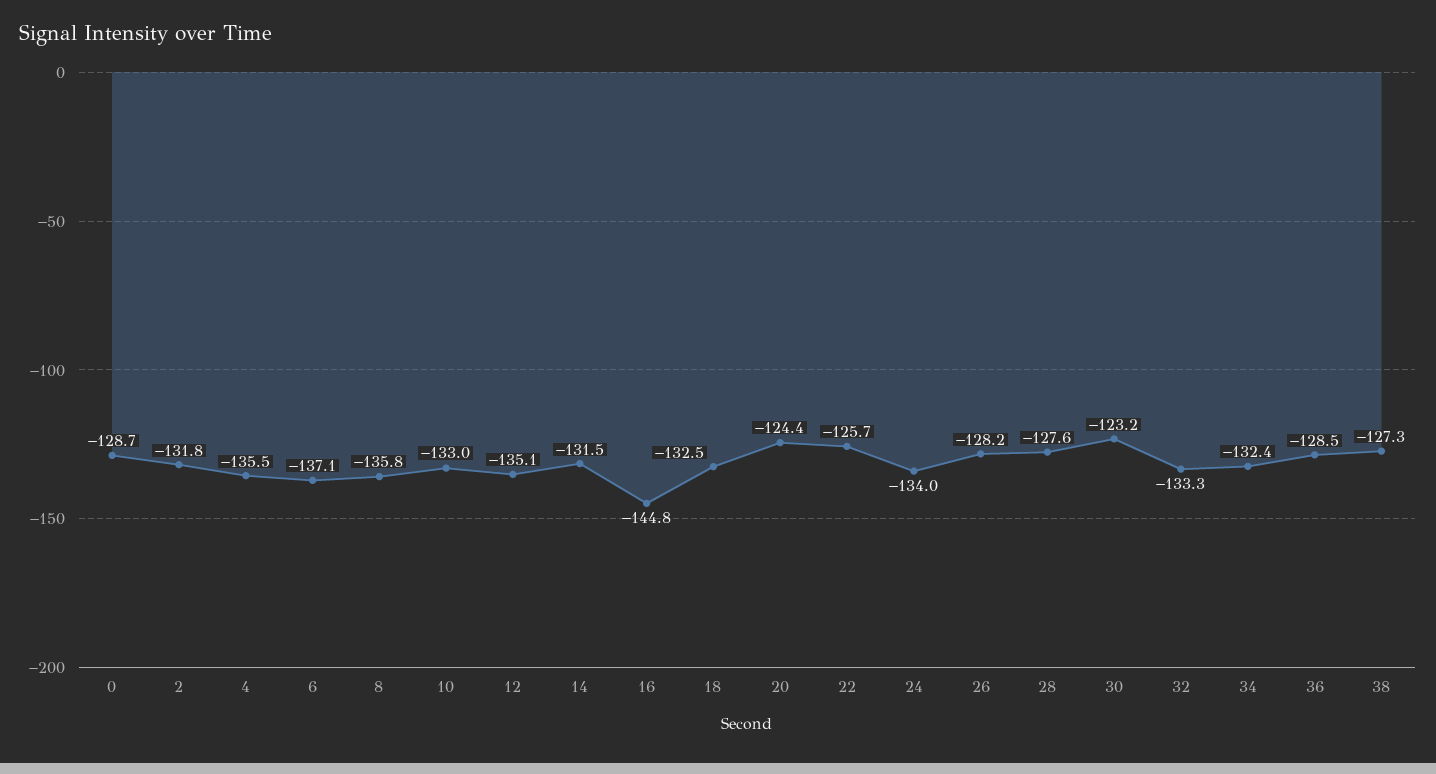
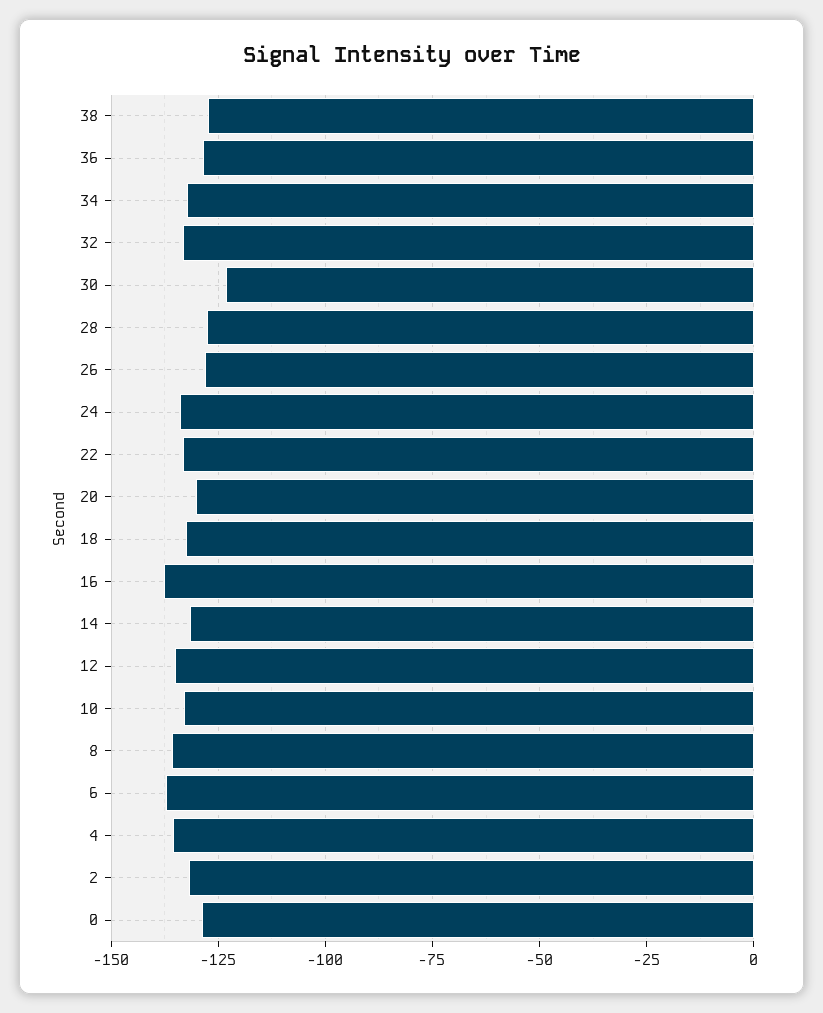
  {
    "0": -128.7,
    "2": -131.8,
    "4": -135.5,
    "6": -137.1,
    "8": -135.8,
    "10": -133,
    "12": -135.1,
    "14": -131.5,
-   "16": -144.8,
+   "16": -137.5,
    "18": -132.5,
-   "20": -124.4,
+   "20": -130,
-   "22": -125.7,
+   "22": -132.5,
    "24": -134,
    "26": -128.2,
    "28": -127.6,
    "30": -123.2,
    "32": -133.3,
    "34": -132.4,
    "36": -128.5,
    "38": -127.3
  }

